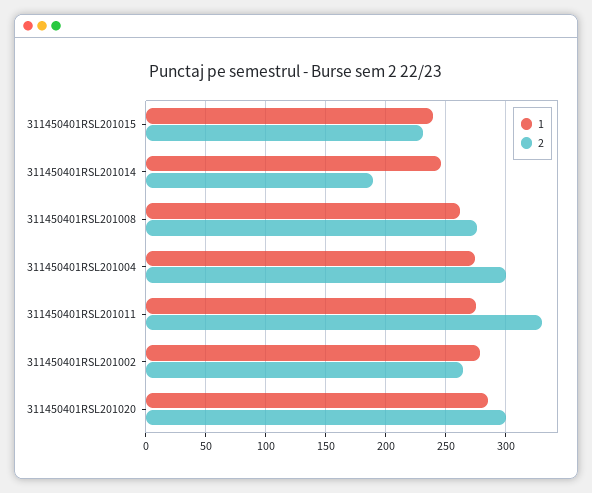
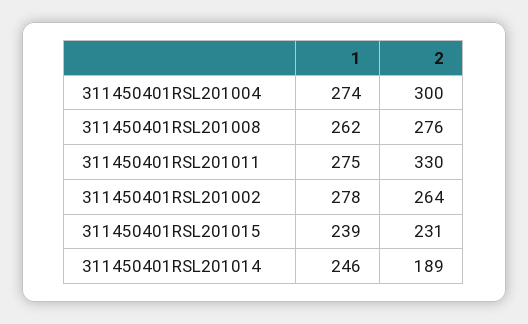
  {
    "1": {
      "311450401RSL201015": 239,
      "311450401RSL201014": 246,
      "311450401RSL201008": 262,
      "311450401RSL201004": 274,
      "311450401RSL201011": 275,
-     "311450401RSL201002": 278,
+     "311450401RSL201002": 278
-     "311450401RSL201020": 285
    },
    "2": {
      "311450401RSL201015": 231,
      "311450401RSL201014": 189,
      "311450401RSL201008": 276,
      "311450401RSL201004": 300,
      "311450401RSL201011": 330,
-     "311450401RSL201002": 264,
+     "311450401RSL201002": 264
-     "311450401RSL201020": 300
    }
  }

